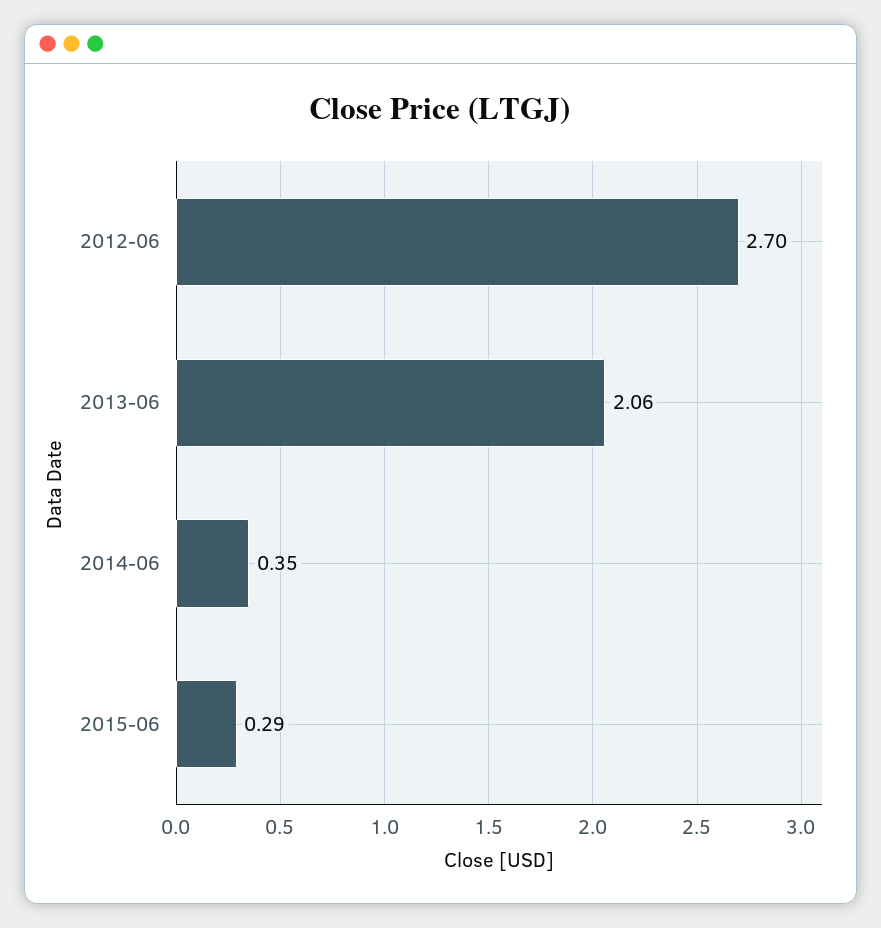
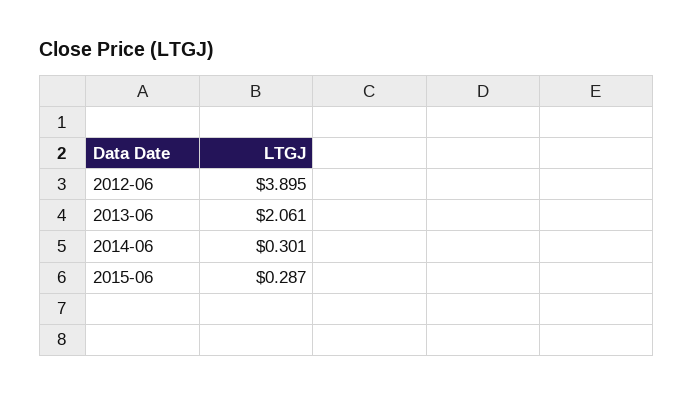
  {
-   "2012-06": 2.7,
+   "2012-06": 3.895,
    "2013-06": 2.061,
-   "2014-06": 0.35,
+   "2014-06": 0.301,
    "2015-06": 0.287
  }

